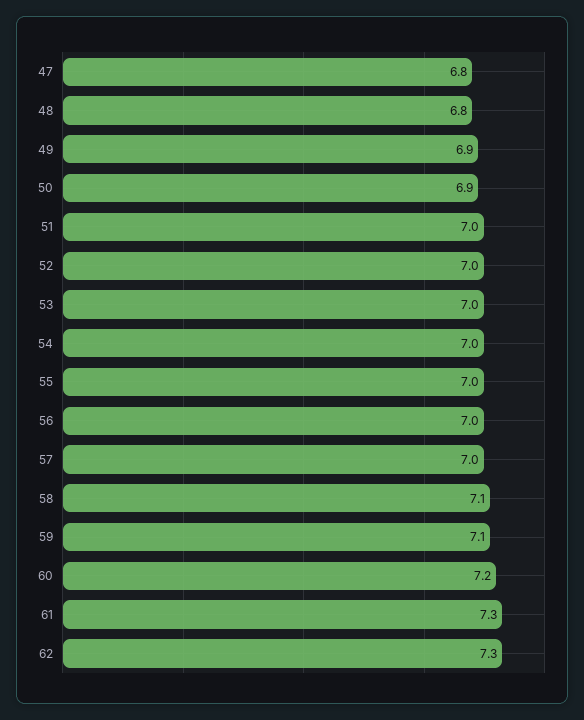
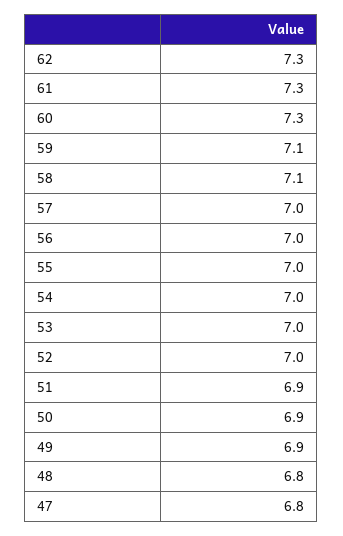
  {
    "47": 6.8,
    "48": 6.8,
    "49": 6.9,
    "50": 6.9,
-   "51": 7,
+   "51": 6.9,
    "52": 7,
    "53": 7,
    "54": 7,
    "55": 7,
    "56": 7,
    "57": 7,
    "58": 7.1,
    "59": 7.1,
-   "60": 7.2,
+   "60": 7.3,
    "61": 7.3,
    "62": 7.3
  }

